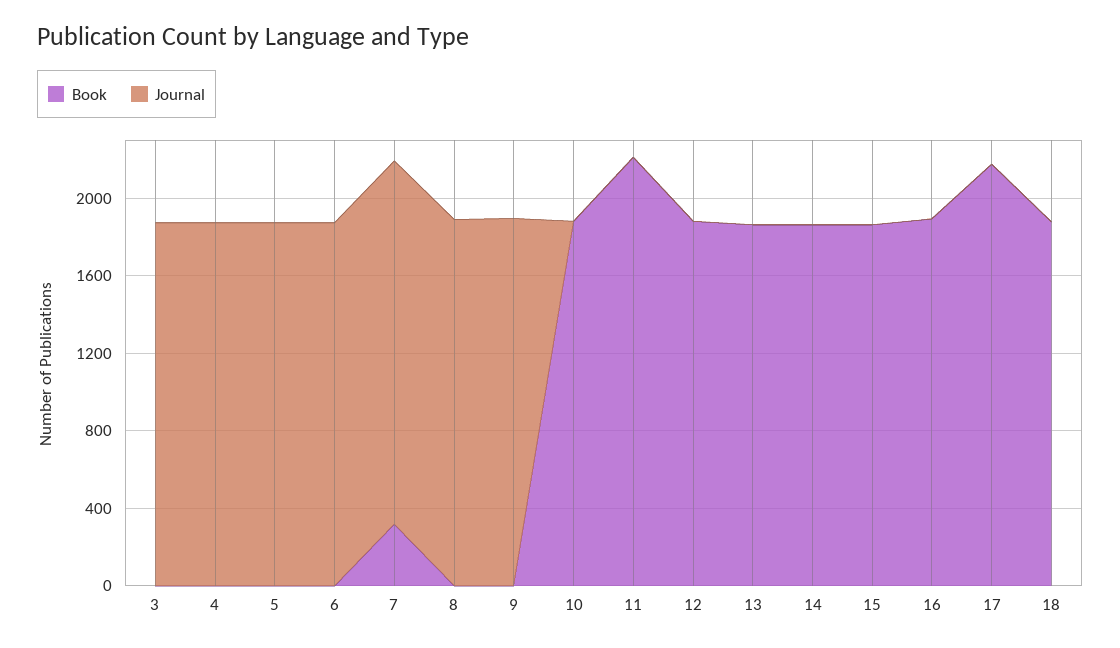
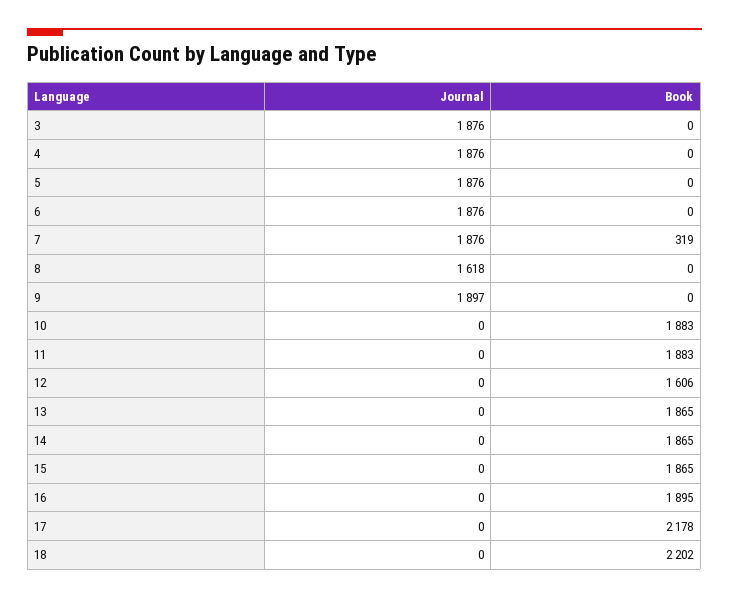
  {
    "Book": {
      "3": 0,
      "4": 0,
      "5": 0,
      "6": 0,
      "7": 319,
      "8": 0,
      "9": 0,
      "10": 1883,
-     "11": 2200,
+     "11": 1883,
-     "12": 1900,
+     "12": 1606,
      "13": 1865,
      "14": 1865,
      "15": 1865,
      "16": 1895,
      "17": 2178,
-     "18": 1900
+     "18": 2202
    },
    "Journal": {
      "3": 1876,
      "4": 1876,
      "5": 1876,
      "6": 1876,
      "7": 1876,
-     "8": 1900,
+     "8": 1618,
      "9": 1897,
      "10": 0,
      "11": 0,
      "12": 0,
      "13": 0,
      "14": 0,
      "15": 0,
      "16": 0,
      "17": 0,
      "18": 0
    }
  }

